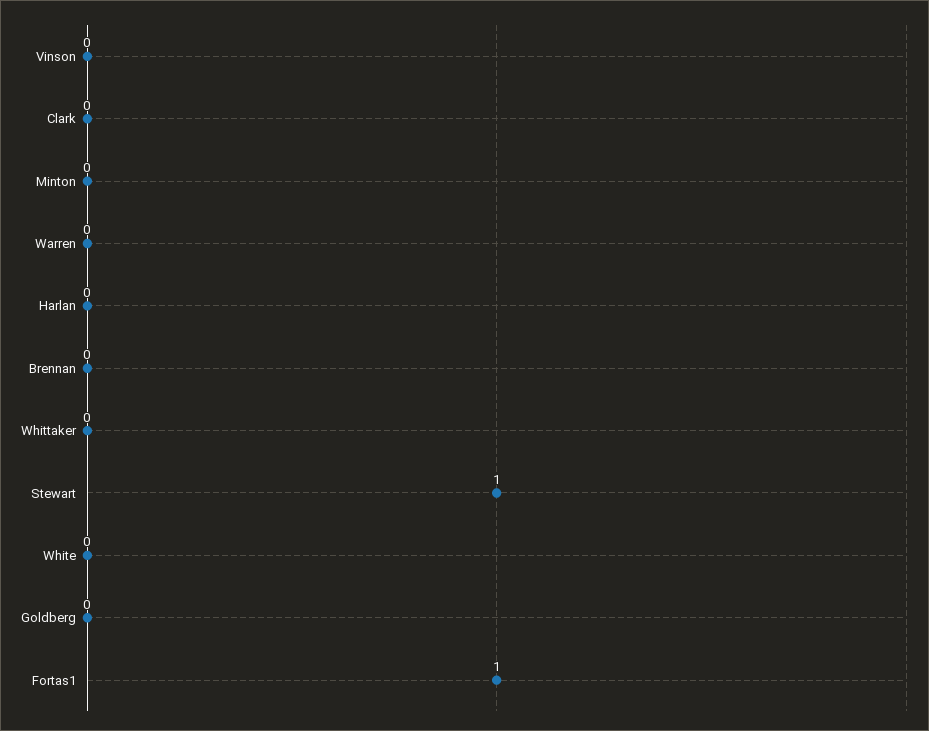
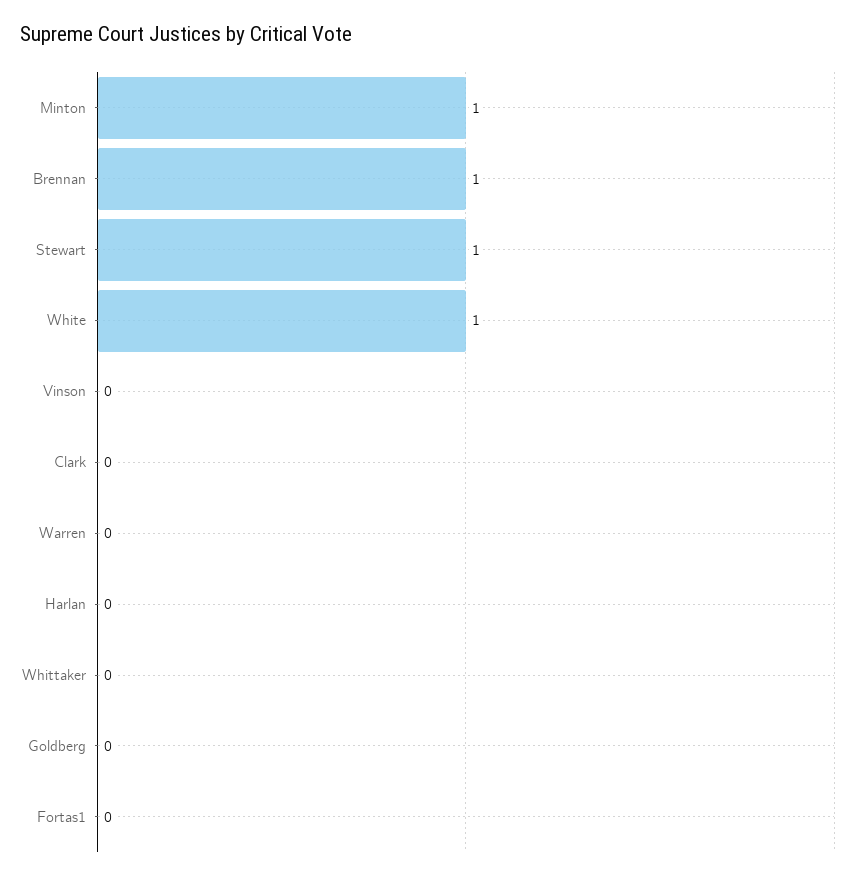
  {
    "Vinson": 0,
    "Clark": 0,
-   "Minton": 0,
+   "Minton": 1,
    "Warren": 0,
    "Harlan": 0,
-   "Brennan": 0,
+   "Brennan": 1,
    "Whittaker": 0,
    "Stewart": 1,
-   "White": 0,
+   "White": 1,
    "Goldberg": 0,
-   "Fortas1": 1
+   "Fortas1": 0
  }

